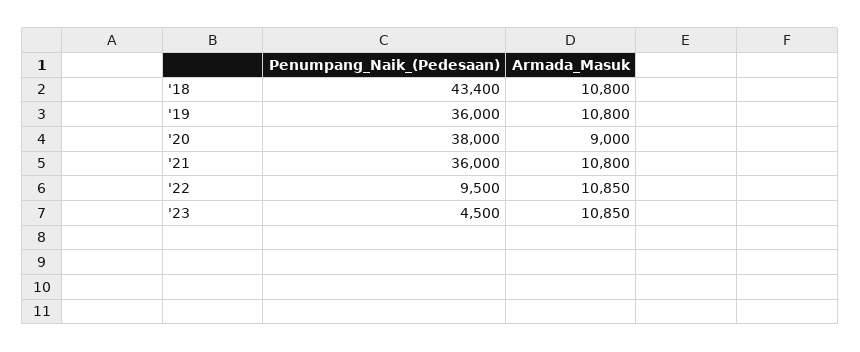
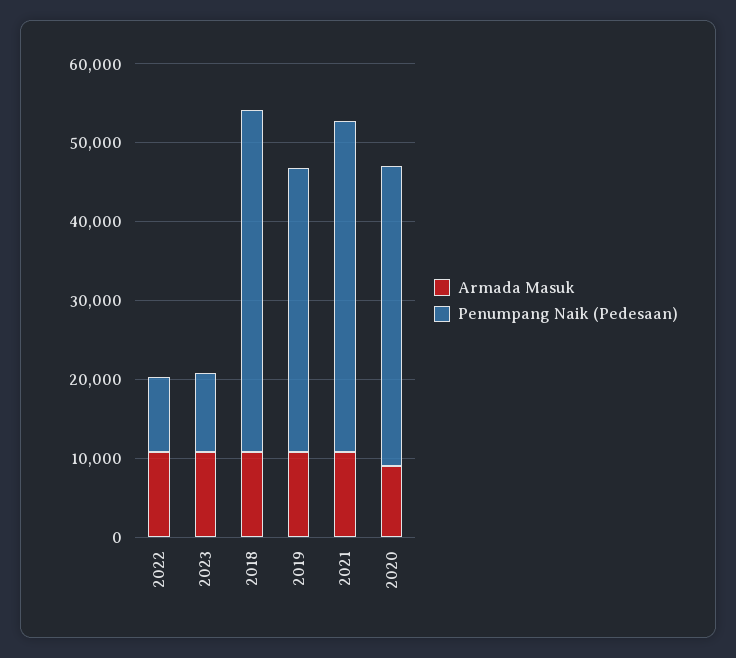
  {
    "Penumpang_Naik_(Pedesaan)": {
      "'18": 43400,
      "'19": 36000,
      "'20": 38000,
-     "'21": 36000,
+     "'21": 42000,
      "'22": 9500,
-     "'23": 4500
+     "'23": 10000
    },
    "Armada_Masuk": {
      "'18": 10800,
      "'19": 10800,
      "'20": 9000,
      "'21": 10800,
      "'22": 10850,
      "'23": 10850
    }
  }

